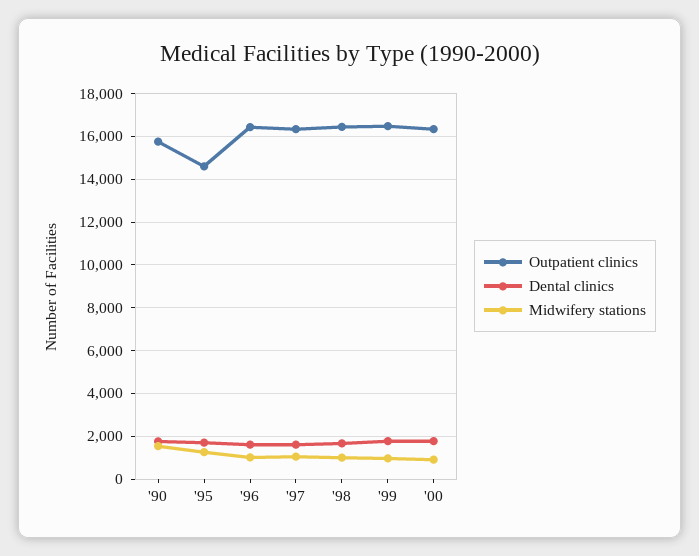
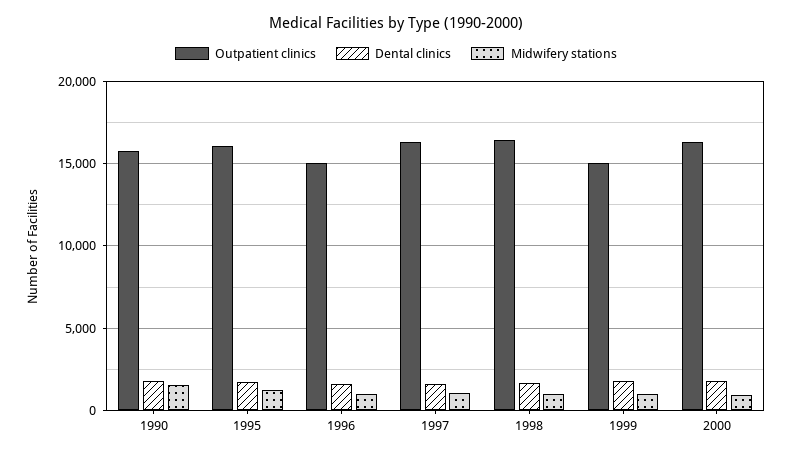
  {
    "Outpatient clinics": {
      "'90": 16000,
-     "'95": 14500,
+     "'95": 16000,
-     "'96": 16500,
+     "'96": 15000,
      "'97": 16500,
      "'98": 16500,
-     "'99": 16500,
+     "'99": 15000,
      "'00": 16500
    },
    "Dental clinics": {
      "'90": 2000,
      "'95": 1500,
      "'96": 1500,
      "'97": 1500,
      "'98": 1500,
      "'99": 2000,
      "'00": 2000
    },
    "Midwifery stations": {
      "'90": 1500,
      "'95": 1500,
      "'96": 1000,
      "'97": 1000,
      "'98": 1000,
      "'99": 1000,
      "'00": 1000
    }
  }

